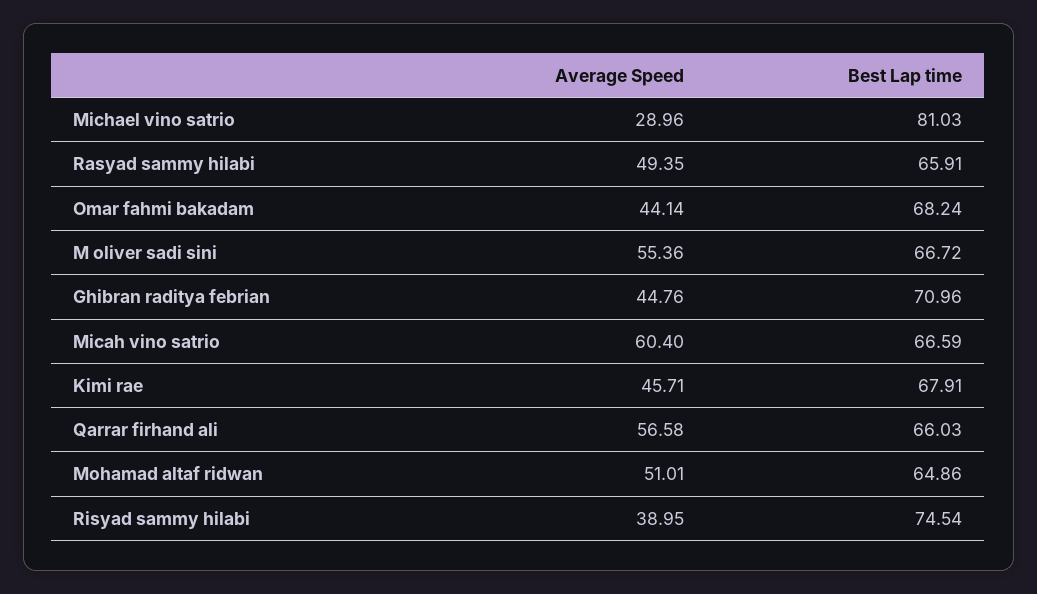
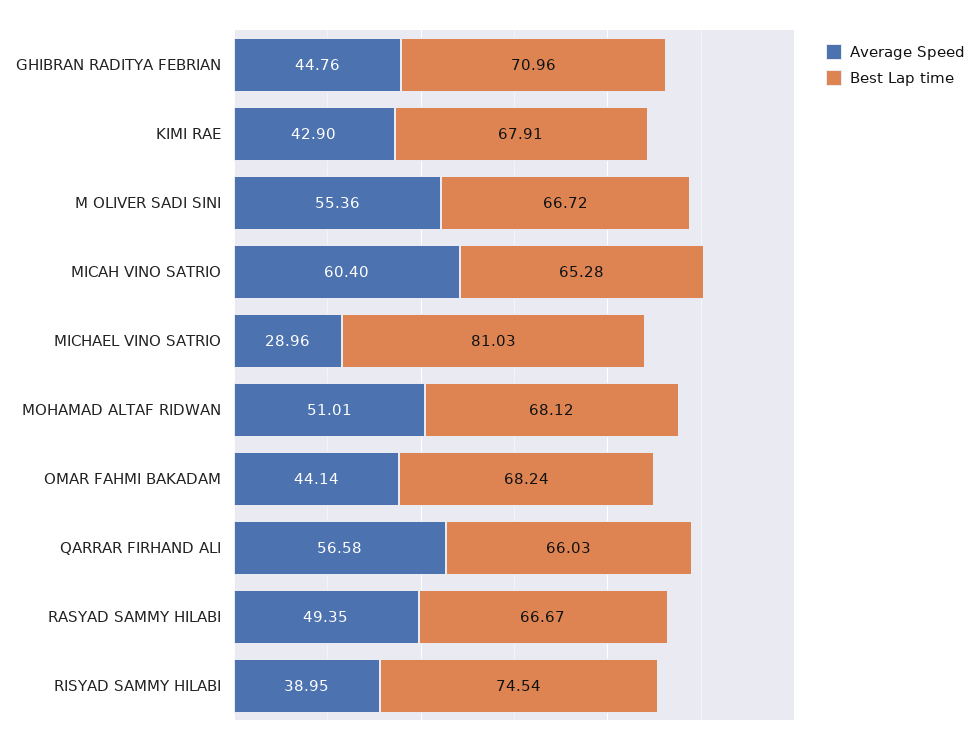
  {
    "Average Speed": {
      "Michael vino satrio": 28.96,
      "Rasyad sammy hilabi": 49.35,
      "Omar fahmi bakadam": 44.14,
      "M oliver sadi sini": 55.36,
      "Ghibran raditya febrian": 44.76,
      "Micah vino satrio": 60.4,
-     "Kimi rae": 45.71,
+     "Kimi rae": 42.9,
      "Qarrar firhand ali": 56.58,
      "Mohamad altaf ridwan": 51.01,
      "Risyad sammy hilabi": 38.95
    },
    "Best Lap time": {
      "Michael vino satrio": 81.03,
-     "Rasyad sammy hilabi": 65.91,
+     "Rasyad sammy hilabi": 66.67,
      "Omar fahmi bakadam": 68.24,
      "M oliver sadi sini": 66.72,
      "Ghibran raditya febrian": 70.96,
-     "Micah vino satrio": 66.59,
+     "Micah vino satrio": 65.28,
      "Kimi rae": 67.91,
      "Qarrar firhand ali": 66.03,
-     "Mohamad altaf ridwan": 64.86,
+     "Mohamad altaf ridwan": 68.12,
      "Risyad sammy hilabi": 74.54
    }
  }

